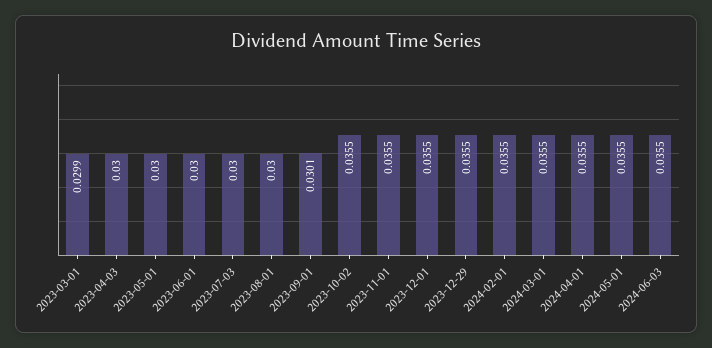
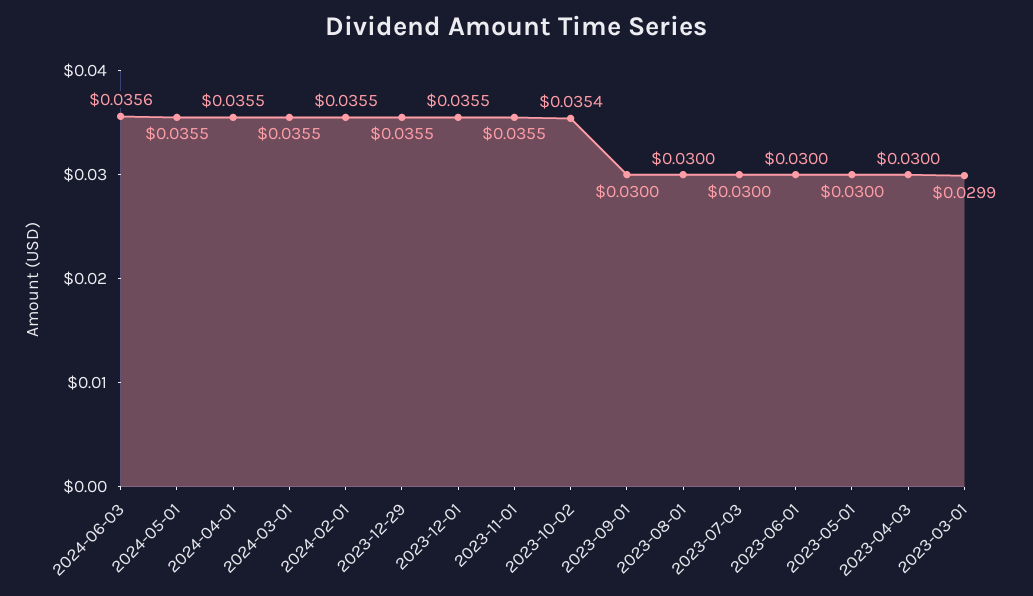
  {
    "2023-03-01": 0.0299,
    "2023-04-03": 0.03,
    "2023-05-01": 0.03,
    "2023-06-01": 0.03,
    "2023-07-03": 0.03,
    "2023-08-01": 0.03,
-   "2023-09-01": 0.0301,
+   "2023-09-01": 0.03,
-   "2023-10-02": 0.0355,
+   "2023-10-02": 0.0354,
    "2023-11-01": 0.0355,
    "2023-12-01": 0.0355,
    "2023-12-29": 0.0355,
    "2024-02-01": 0.0355,
    "2024-03-01": 0.0355,
    "2024-04-01": 0.0355,
    "2024-05-01": 0.0355,
-   "2024-06-03": 0.0355
+   "2024-06-03": 0.0356
  }

